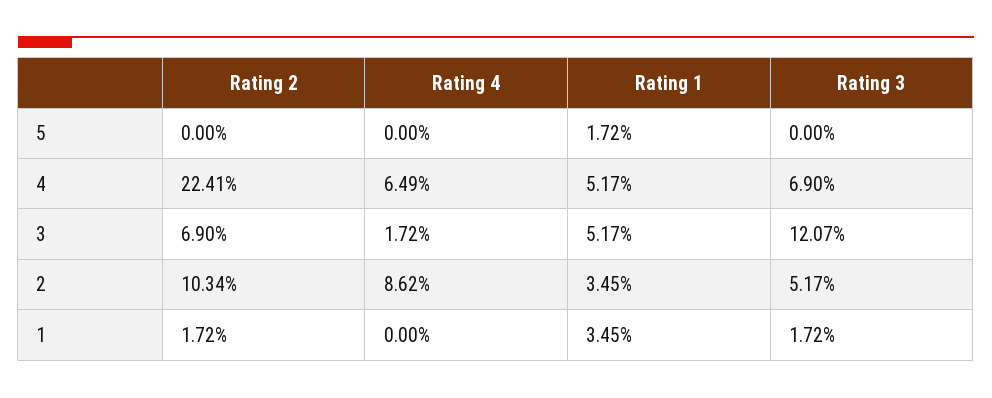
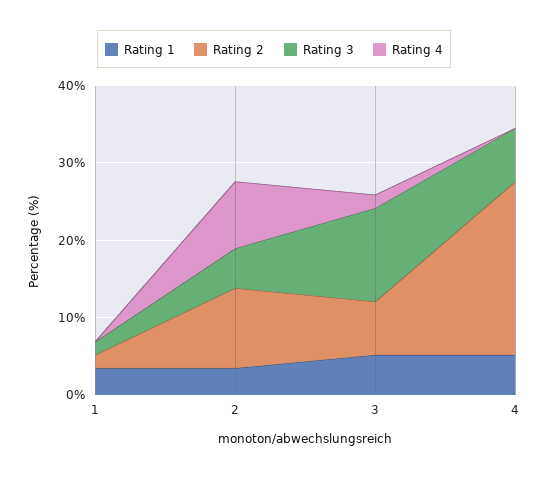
  {
    "Rating 2": {
-     "5": 0,
      "4": 22.41,
      "3": 6.9,
      "2": 10.34,
      "1": 1.72
    },
    "Rating 4": {
-     "5": 0,
-     "4": 6.49,
+     "4": 0,
      "3": 1.72,
      "2": 8.62,
      "1": 0
    },
    "Rating 1": {
-     "5": 1.72,
      "4": 5.17,
      "3": 5.17,
      "2": 3.45,
      "1": 3.45
    },
    "Rating 3": {
-     "5": 0,
      "4": 6.9,
      "3": 12.07,
      "2": 5.17,
      "1": 1.72
    }
  }

